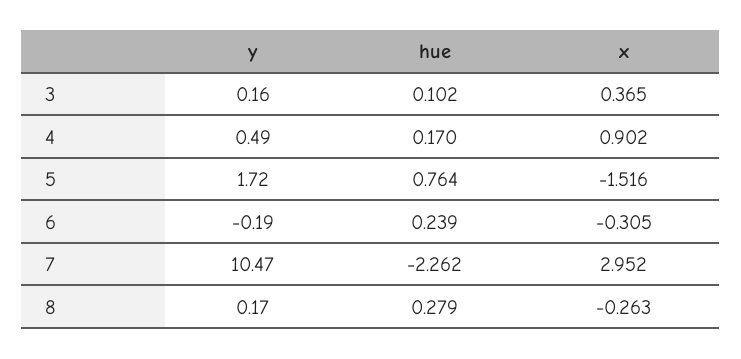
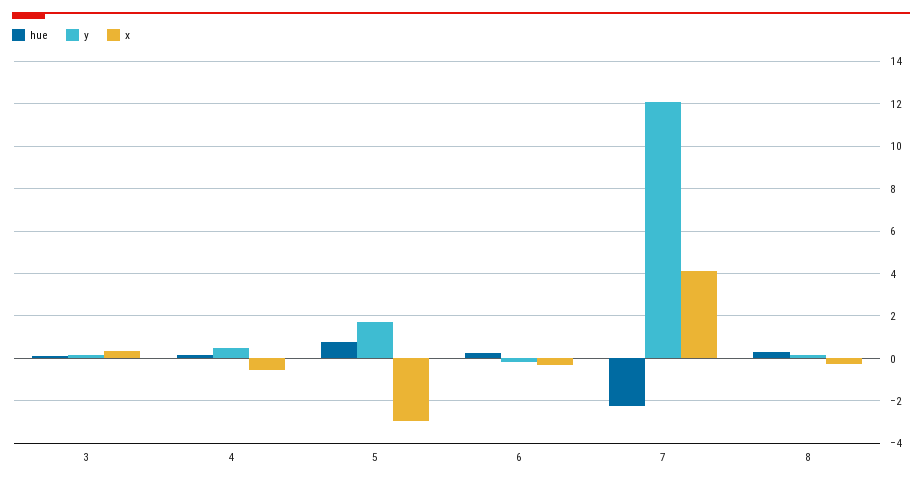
  {
    "y": {
      "3": 0.16,
      "4": 0.49,
      "5": 1.72,
      "6": -0.19,
-     "7": 10.47,
+     "7": 12,
      "8": 0.17
    },
    "hue": {
      "3": 0.102,
      "4": 0.17,
      "5": 0.764,
      "6": 0.239,
      "7": -2.262,
      "8": 0.279
    },
    "x": {
      "3": 0.365,
-     "4": 0.902,
+     "4": -0.5,
-     "5": -1.516,
+     "5": -3,
      "6": -0.305,
-     "7": 2.952,
+     "7": 4,
      "8": -0.263
    }
  }

